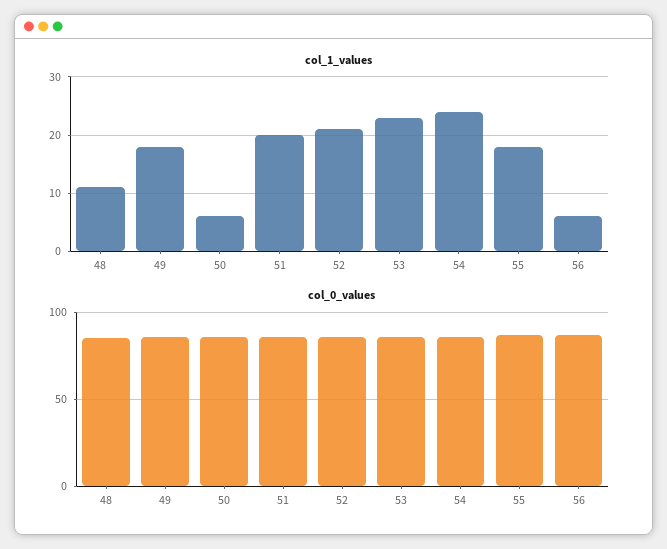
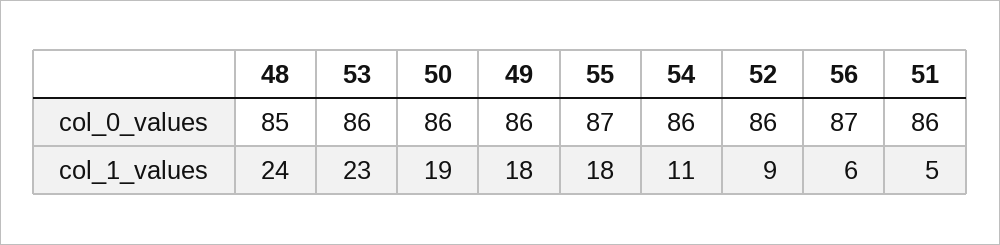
  {
    "col_1_values": {
-     "48": 10,
+     "48": 24,
      "49": 18,
-     "50": 5,
+     "50": 19,
-     "51": 20,
+     "51": 5,
-     "52": 20,
+     "52": 9,
      "53": 23,
-     "54": 25,
+     "54": 11,
      "55": 18,
      "56": 6
    },
    "col_0_values": {
      "48": 85,
      "49": 86,
      "50": 86,
      "51": 86,
      "52": 86,
      "53": 86,
      "54": 86,
      "55": 87,
      "56": 87
    }
  }

